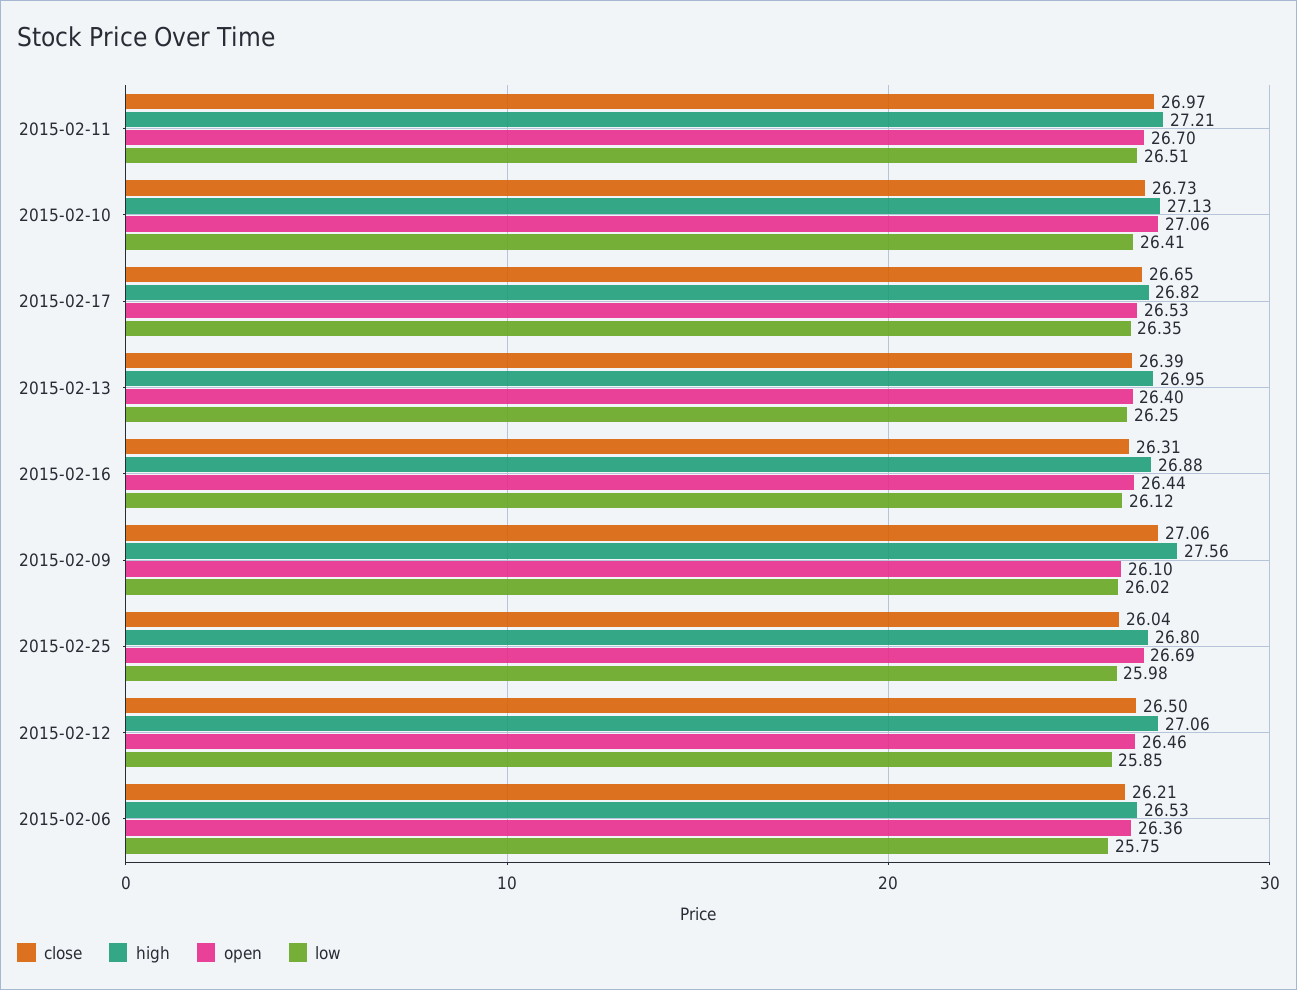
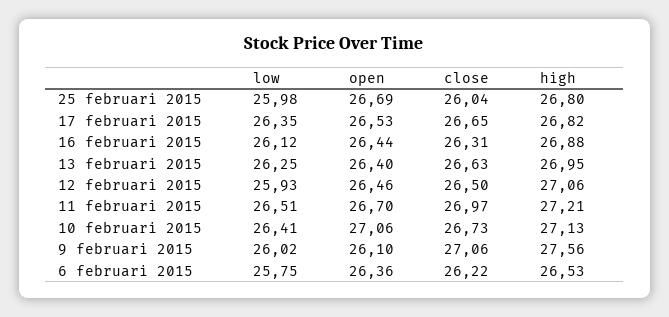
  {
    "close": {
      "2015-02-11": 26.97,
      "2015-02-10": 26.73,
      "2015-02-17": 26.65,
-     "2015-02-13": 26.39,
+     "2015-02-13": 26.63,
      "2015-02-16": 26.31,
      "2015-02-09": 27.06,
      "2015-02-25": 26.04,
      "2015-02-12": 26.5,
-     "2015-02-06": 26.21
+     "2015-02-06": 26.22
    },
    "high": {
      "2015-02-11": 27.21,
      "2015-02-10": 27.13,
      "2015-02-17": 26.82,
      "2015-02-13": 26.95,
      "2015-02-16": 26.88,
      "2015-02-09": 27.56,
      "2015-02-25": 26.8,
      "2015-02-12": 27.06,
      "2015-02-06": 26.53
    },
    "open": {
      "2015-02-11": 26.7,
      "2015-02-10": 27.06,
      "2015-02-17": 26.53,
      "2015-02-13": 26.4,
      "2015-02-16": 26.44,
      "2015-02-09": 26.1,
      "2015-02-25": 26.69,
      "2015-02-12": 26.46,
      "2015-02-06": 26.36
    },
    "low": {
      "2015-02-11": 26.51,
      "2015-02-10": 26.41,
      "2015-02-17": 26.35,
      "2015-02-13": 26.25,
      "2015-02-16": 26.12,
      "2015-02-09": 26.02,
      "2015-02-25": 25.98,
-     "2015-02-12": 25.85,
+     "2015-02-12": 25.93,
      "2015-02-06": 25.75
    }
  }

